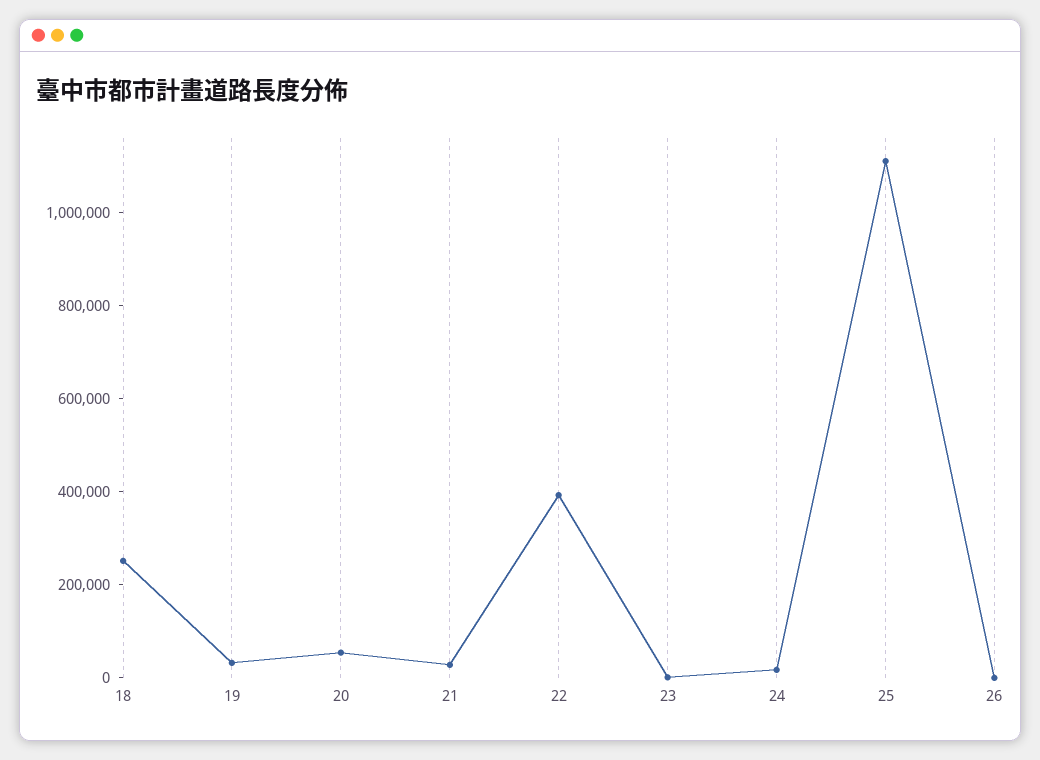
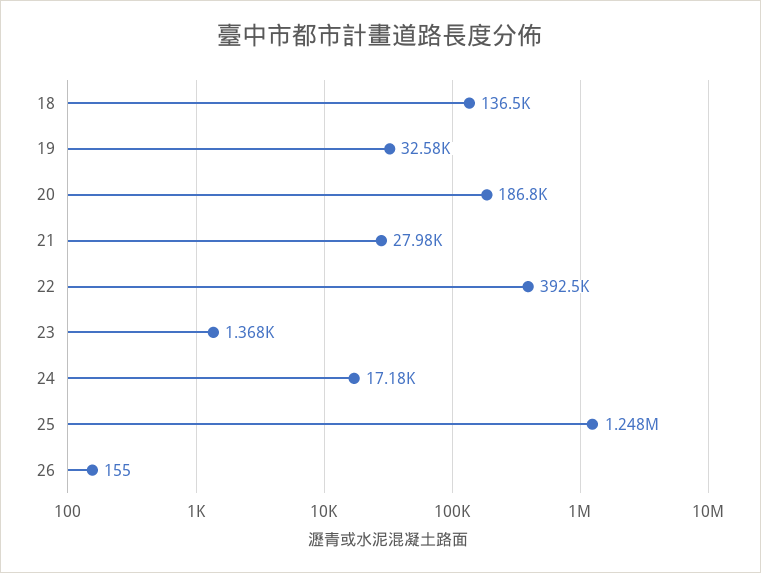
  {
-   "18": 250000,
+   "18": 136500,
    "19": 32580,
-   "20": 50000,
+   "20": 186800,
    "21": 27980,
    "22": 392500,
    "23": 1368,
    "24": 17180,
-   "25": 1100000,
+   "25": 1248000,
    "26": 155
  }

